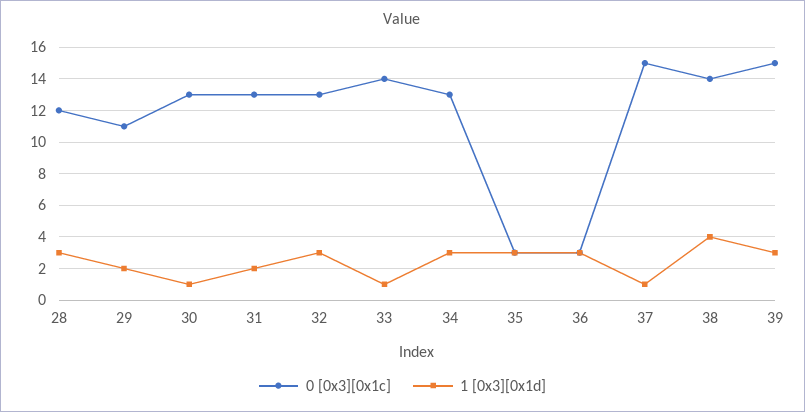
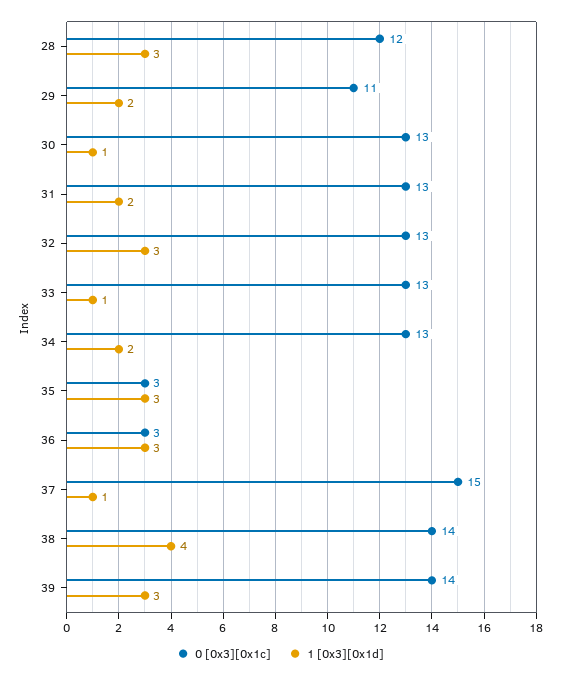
  {
    "0 [0x3][0x1c]": {
      "28": 12,
      "29": 11,
      "30": 13,
      "31": 13,
      "32": 13,
-     "33": 14,
+     "33": 13,
      "34": 13,
      "35": 3,
      "36": 3,
      "37": 15,
      "38": 14,
-     "39": 15
+     "39": 14
    },
    "1 [0x3][0x1d]": {
      "28": 3,
      "29": 2,
      "30": 1,
      "31": 2,
      "32": 3,
      "33": 1,
-     "34": 3,
+     "34": 2,
      "35": 3,
      "36": 3,
      "37": 1,
      "38": 4,
      "39": 3
    }
  }

